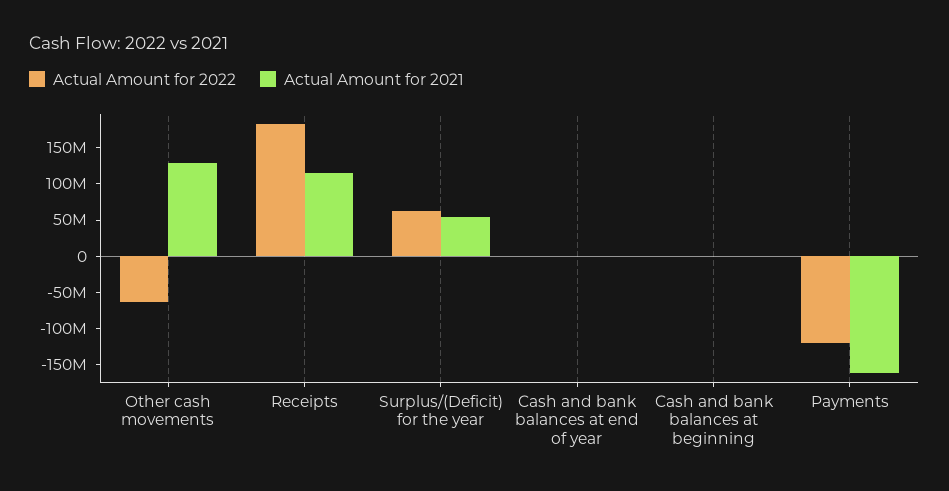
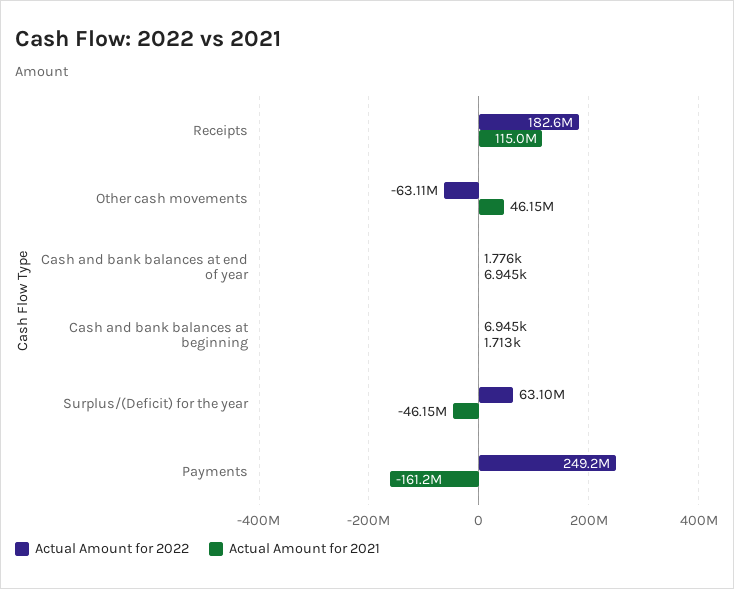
  {
    "Actual Amount for 2022": {
      "Other cash movements": -63110000,
      "Receipts": 182600000,
      "Surplus/(Deficit) for the year": 63100000,
      "Cash and bank balances at end of year": 1776,
      "Cash and bank balances at beginning": 6945,
-     "Payments": -125000000
+     "Payments": 249200000
    },
    "Actual Amount for 2021": {
-     "Other cash movements": 125000000,
+     "Other cash movements": 46150000,
      "Receipts": 115000000,
-     "Surplus/(Deficit) for the year": 50000000,
+     "Surplus/(Deficit) for the year": -46150000,
      "Cash and bank balances at end of year": 6945,
      "Cash and bank balances at beginning": 1713,
      "Payments": -161200000
    }
  }

